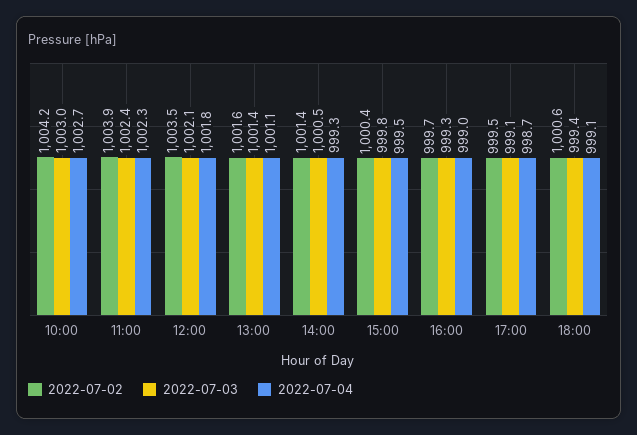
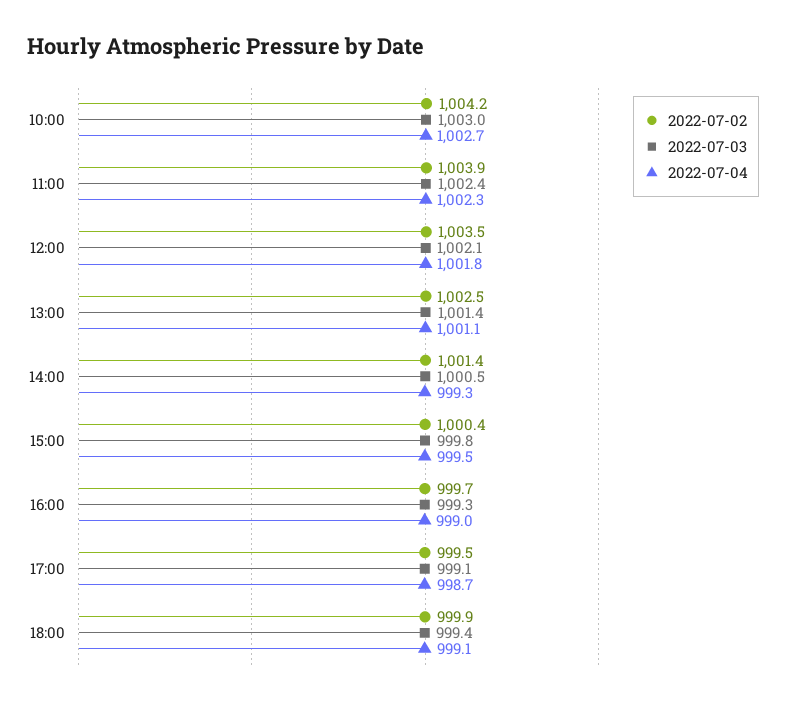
  {
    "2022-07-02": {
      "10:00": 1004.2,
      "11:00": 1003.9,
      "12:00": 1003.5,
-     "13:00": 1001.6,
+     "13:00": 1002.5,
      "14:00": 1001.4,
      "15:00": 1000.4,
      "16:00": 999.7,
      "17:00": 999.5,
-     "18:00": 1000.6
+     "18:00": 999.9
    },
    "2022-07-03": {
      "10:00": 1003,
      "11:00": 1002.4,
      "12:00": 1002.1,
      "13:00": 1001.4,
      "14:00": 1000.5,
      "15:00": 999.8,
      "16:00": 999.3,
      "17:00": 999.1,
      "18:00": 999.4
    },
    "2022-07-04": {
      "10:00": 1002.7,
      "11:00": 1002.3,
      "12:00": 1001.8,
      "13:00": 1001.1,
      "14:00": 999.3,
      "15:00": 999.5,
      "16:00": 999,
      "17:00": 998.7,
      "18:00": 999.1
    }
  }

